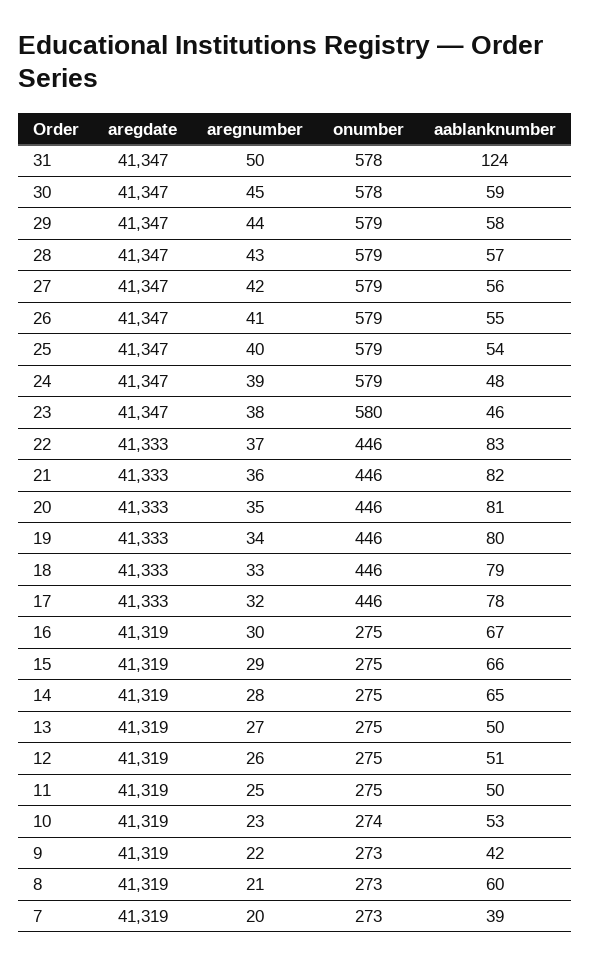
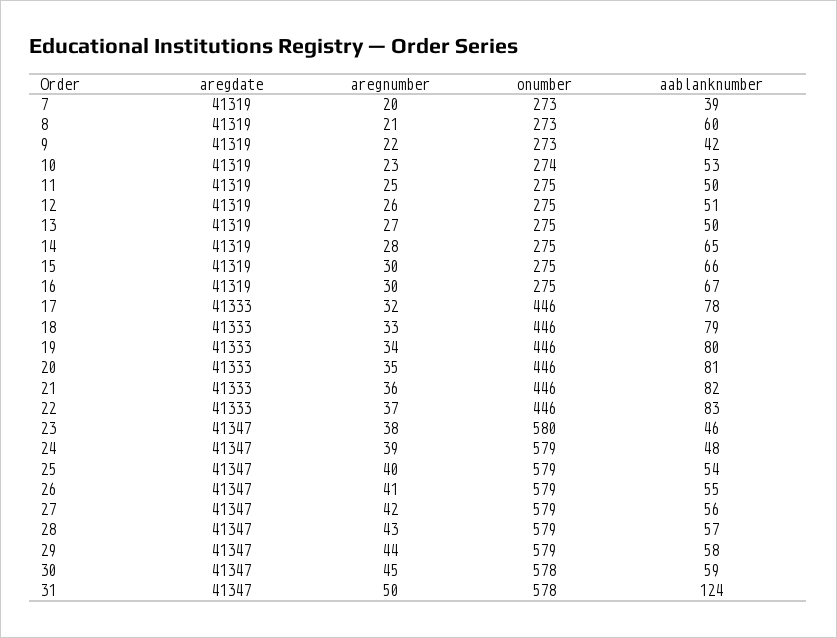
  {
    "aregdate": {
      "31": 41347,
      "30": 41347,
      "29": 41347,
      "28": 41347,
      "27": 41347,
      "26": 41347,
      "25": 41347,
      "24": 41347,
      "23": 41347,
      "22": 41333,
      "21": 41333,
      "20": 41333,
      "19": 41333,
      "18": 41333,
      "17": 41333,
      "16": 41319,
      "15": 41319,
      "14": 41319,
      "13": 41319,
      "12": 41319,
      "11": 41319,
      "10": 41319,
      "9": 41319,
      "8": 41319,
      "7": 41319
    },
    "aregnumber": {
      "31": 50,
      "30": 45,
      "29": 44,
      "28": 43,
      "27": 42,
      "26": 41,
      "25": 40,
      "24": 39,
      "23": 38,
      "22": 37,
      "21": 36,
      "20": 35,
      "19": 34,
      "18": 33,
      "17": 32,
      "16": 30,
-     "15": 29,
+     "15": 30,
      "14": 28,
      "13": 27,
      "12": 26,
      "11": 25,
      "10": 23,
      "9": 22,
      "8": 21,
      "7": 20
    },
    "onumber": {
      "31": 578,
      "30": 578,
      "29": 579,
      "28": 579,
      "27": 579,
      "26": 579,
      "25": 579,
      "24": 579,
      "23": 580,
      "22": 446,
      "21": 446,
      "20": 446,
      "19": 446,
      "18": 446,
      "17": 446,
      "16": 275,
      "15": 275,
      "14": 275,
      "13": 275,
      "12": 275,
      "11": 275,
      "10": 274,
      "9": 273,
      "8": 273,
      "7": 273
    },
    "aablanknumber": {
      "31": 124,
      "30": 59,
      "29": 58,
      "28": 57,
      "27": 56,
      "26": 55,
      "25": 54,
      "24": 48,
      "23": 46,
      "22": 83,
      "21": 82,
      "20": 81,
      "19": 80,
      "18": 79,
      "17": 78,
      "16": 67,
      "15": 66,
      "14": 65,
      "13": 50,
      "12": 51,
      "11": 50,
      "10": 53,
      "9": 42,
      "8": 60,
      "7": 39
    }
  }

